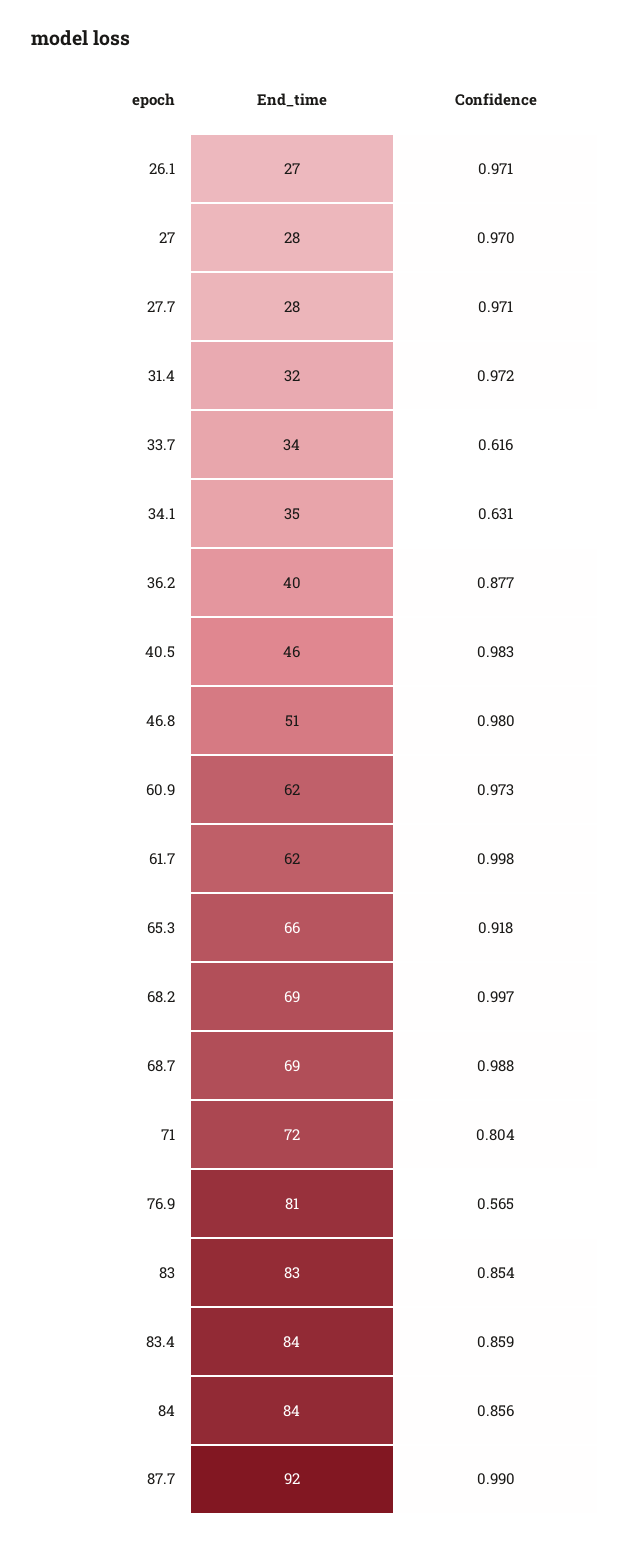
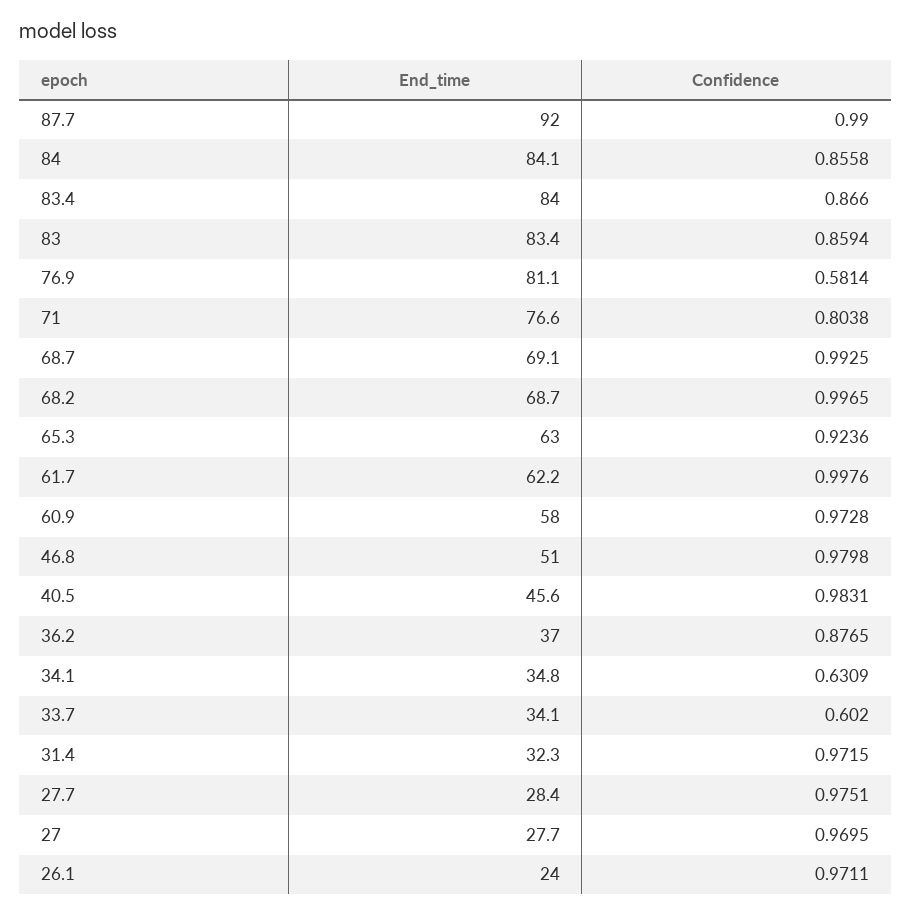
  {
    "End_time": {
-     "26.1": 27,
+     "26.1": 24,
      "27": 27.7,
      "27.7": 28.4,
      "31.4": 32.3,
      "33.7": 34.1,
      "34.1": 34.8,
-     "36.2": 40,
+     "36.2": 37,
      "40.5": 45.6,
      "46.8": 51,
-     "60.9": 62,
+     "60.9": 58,
      "61.7": 62.2,
-     "65.3": 66,
+     "65.3": 63,
      "68.2": 68.7,
      "68.7": 69.1,
-     "71": 72,
+     "71": 76.6,
      "76.9": 81.1,
      "83": 83.4,
      "83.4": 84,
      "84": 84.1,
      "87.7": 92
    },
    "Confidence": {
      "26.1": 0.9711,
      "27": 0.9695,
-     "27.7": 0.971,
+     "27.7": 0.9751,
      "31.4": 0.9715,
-     "33.7": 0.616,
+     "33.7": 0.602,
      "34.1": 0.6309,
      "36.2": 0.8765,
      "40.5": 0.9831,
      "46.8": 0.9798,
      "60.9": 0.9728,
      "61.7": 0.9976,
-     "65.3": 0.918,
+     "65.3": 0.9236,
      "68.2": 0.9965,
-     "68.7": 0.988,
+     "68.7": 0.9925,
      "71": 0.8038,
-     "76.9": 0.565,
+     "76.9": 0.5814,
-     "83": 0.854,
+     "83": 0.8594,
-     "83.4": 0.859,
+     "83.4": 0.866,
      "84": 0.8558,
      "87.7": 0.99
    }
  }

